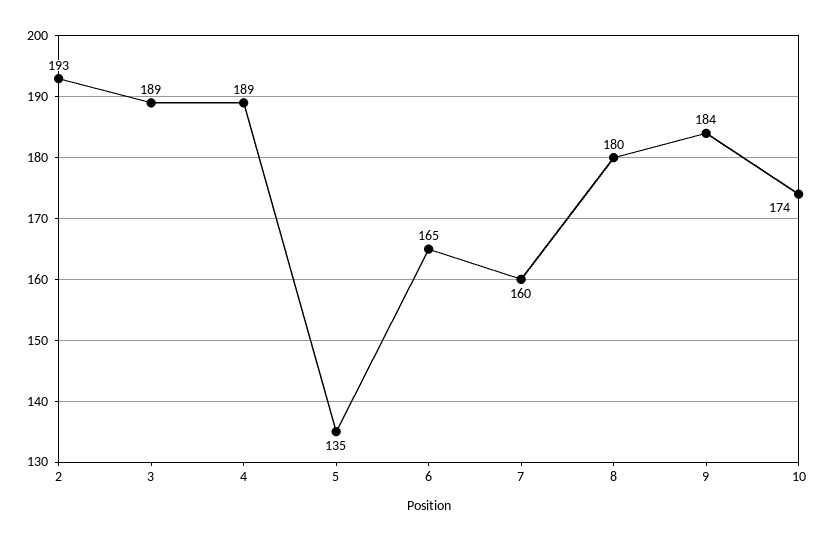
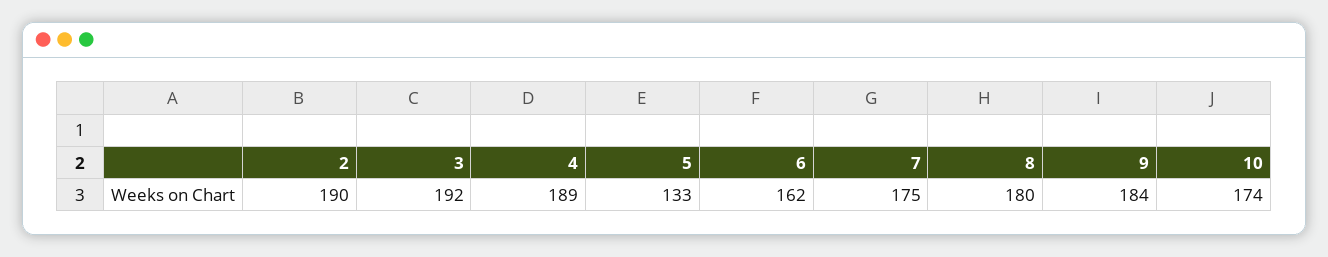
  {
-   "2": 193,
+   "2": 190,
-   "3": 189,
+   "3": 192,
    "4": 189,
-   "5": 135,
+   "5": 133,
-   "6": 165,
+   "6": 162,
-   "7": 160,
+   "7": 175,
    "8": 180,
    "9": 184,
    "10": 174
  }

